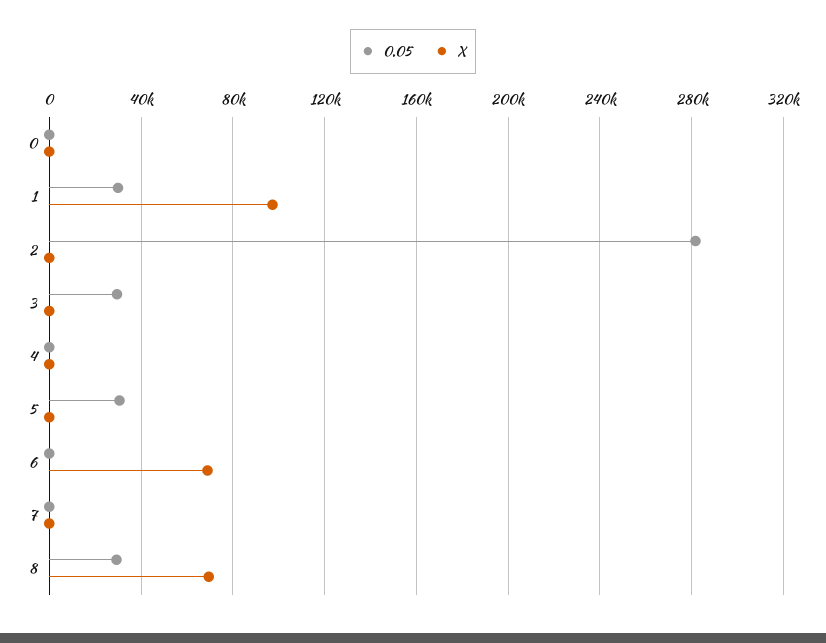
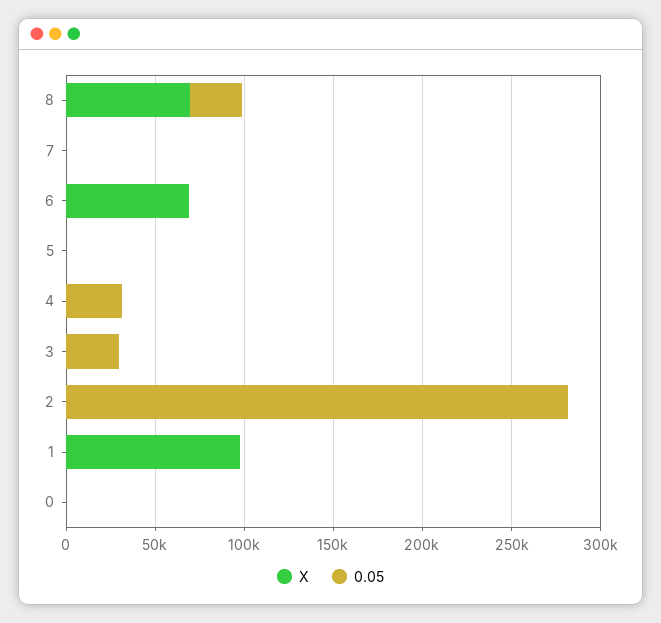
  {
    "0.05": {
      "0": 0,
-     "1": 30000,
+     "1": 0,
      "2": 280000,
      "3": 30000,
-     "4": 0,
+     "4": 30000,
-     "5": 30000,
+     "5": 0,
      "6": 0,
      "7": 0,
      "8": 30000
    },
    "X": {
      "0": 0,
      "1": 95000,
      "2": 0,
      "3": 0,
      "4": 0,
      "5": 0,
      "6": 70000,
      "7": 0,
      "8": 70000
    }
  }

